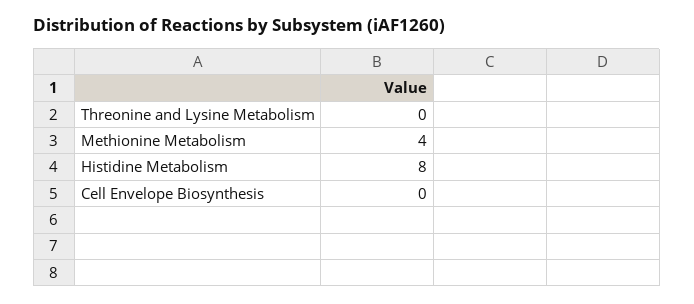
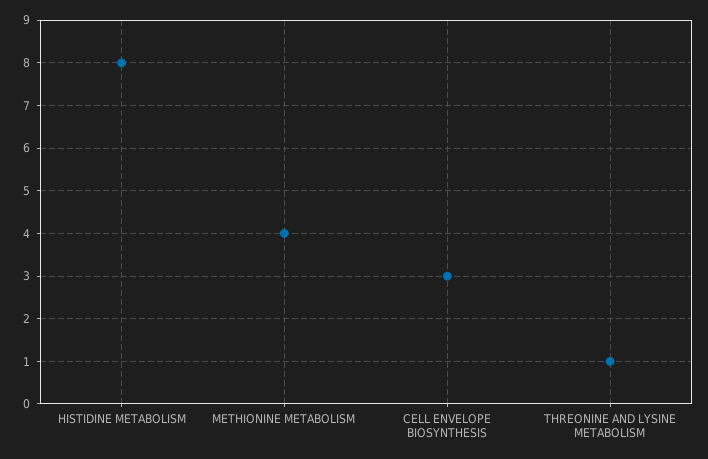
  {
-   "Threonine and Lysine Metabolism": 0,
+   "Threonine and Lysine Metabolism": 1,
    "Methionine Metabolism": 4,
    "Histidine Metabolism": 8,
-   "Cell Envelope Biosynthesis": 0
+   "Cell Envelope Biosynthesis": 3
  }

